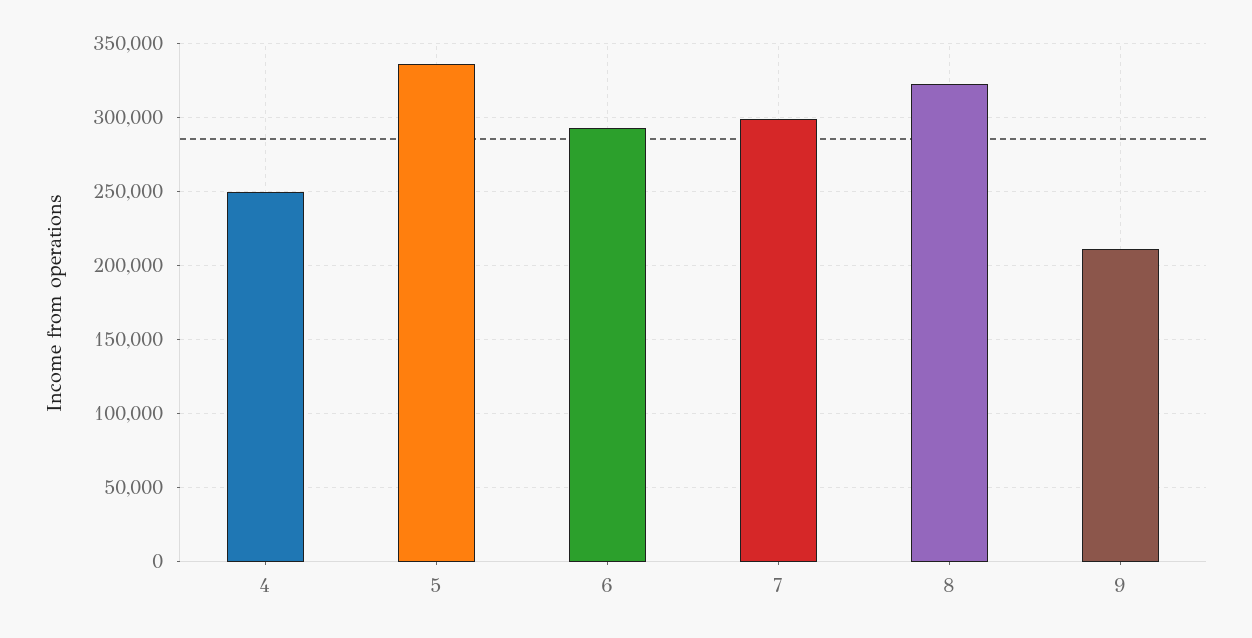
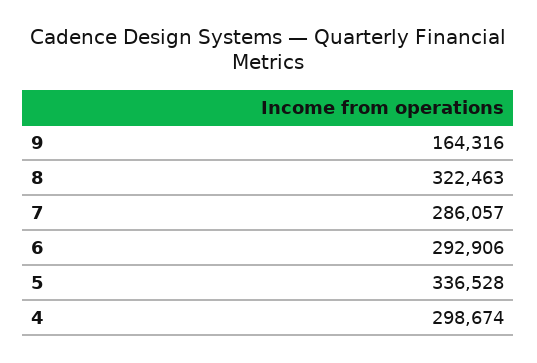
  {
-   "4": 250000,
+   "4": 298674,
    "5": 336528,
    "6": 292906,
-   "7": 300000,
+   "7": 286057,
    "8": 322463,
-   "9": 210000
+   "9": 164316
  }

